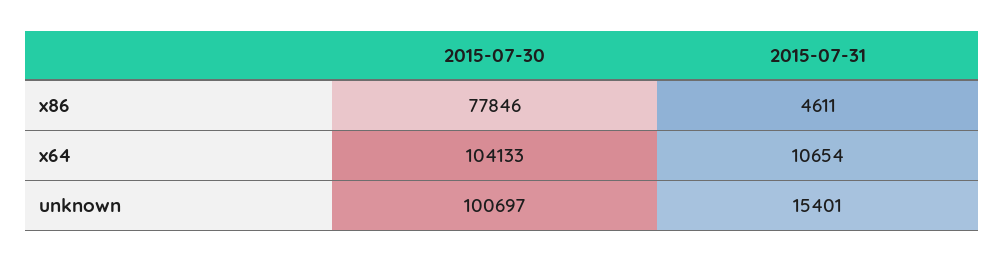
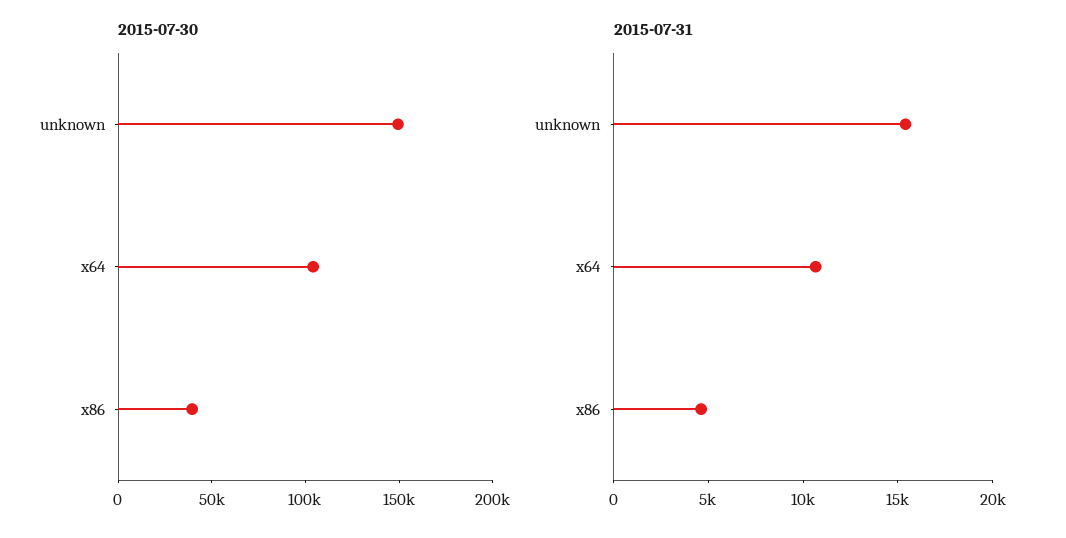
  {
    "2015-07-30": {
-     "x86": 77846,
+     "x86": 40000,
      "x64": 104133,
-     "unknown": 100697
+     "unknown": 150000
    },
    "2015-07-31": {
      "x86": 4611,
      "x64": 10654,
      "unknown": 15401
    }
  }

